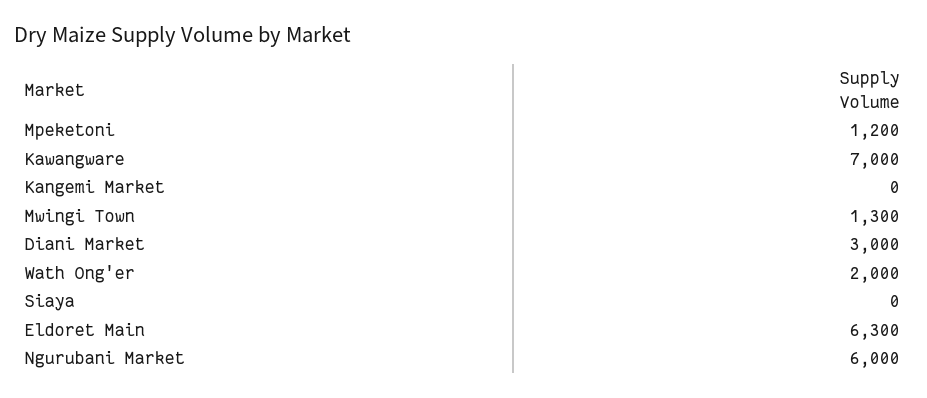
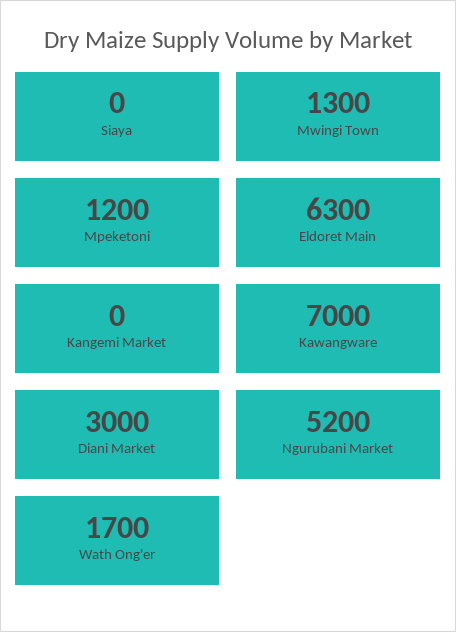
  {
    "Mpeketoni": 1200,
    "Kawangware": 7000,
    "Kangemi Market": 0,
    "Mwingi Town": 1300,
    "Diani Market": 3000,
-   "Wath Ong'er": 2000,
+   "Wath Ong'er": 1700,
    "Siaya": 0,
    "Eldoret Main": 6300,
-   "Ngurubani Market": 6000
+   "Ngurubani Market": 5200
  }

